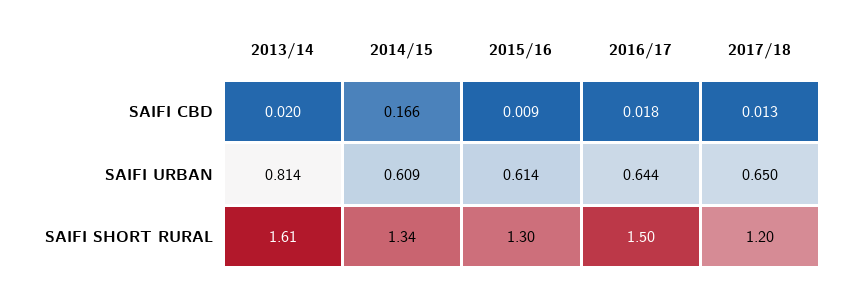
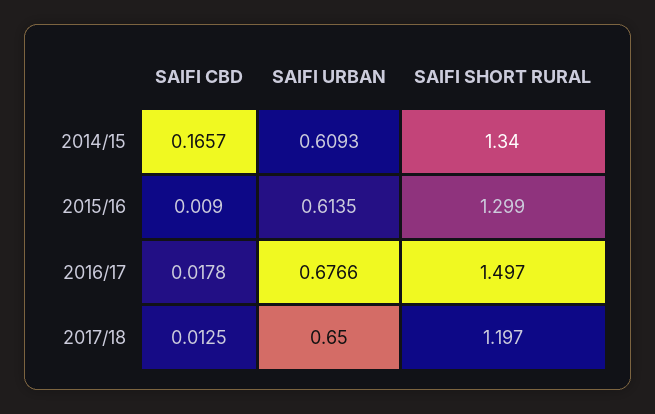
  {
-   "2013/14": {
-     "SAIFI CBD": 0.02,
-     "SAIFI URBAN": 0.814,
-     "SAIFI SHORT RURAL": 1.61
-   },
    "2014/15": {
      "SAIFI CBD": 0.1657,
      "SAIFI URBAN": 0.6093,
      "SAIFI SHORT RURAL": 1.34
    },
    "2015/16": {
      "SAIFI CBD": 0.009,
      "SAIFI URBAN": 0.6135,
      "SAIFI SHORT RURAL": 1.299
    },
    "2016/17": {
      "SAIFI CBD": 0.0178,
-     "SAIFI URBAN": 0.644,
+     "SAIFI URBAN": 0.6766,
      "SAIFI SHORT RURAL": 1.497
    },
    "2017/18": {
      "SAIFI CBD": 0.0125,
      "SAIFI URBAN": 0.65,
      "SAIFI SHORT RURAL": 1.197
    }
  }

